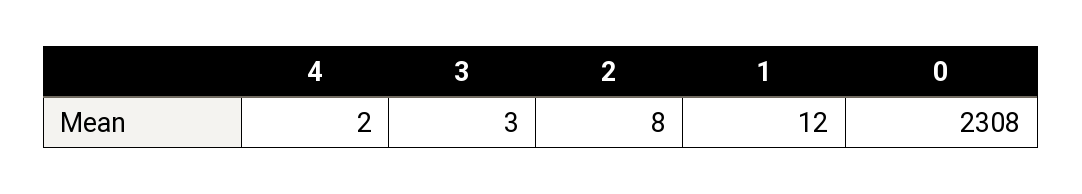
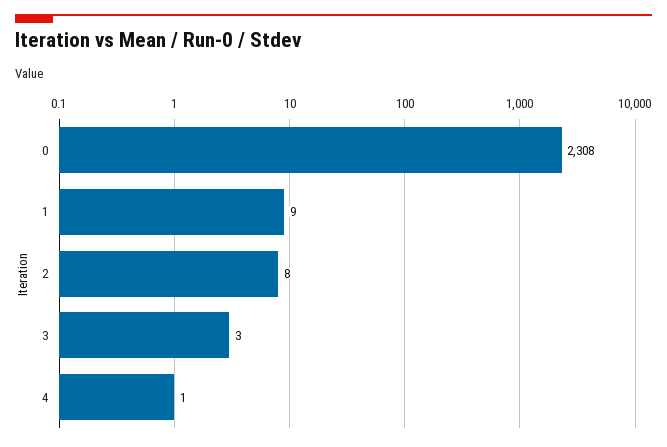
  {
-   "4": 2,
+   "4": 1,
    "3": 3,
    "2": 8,
-   "1": 12,
+   "1": 9,
    "0": 2308
  }

